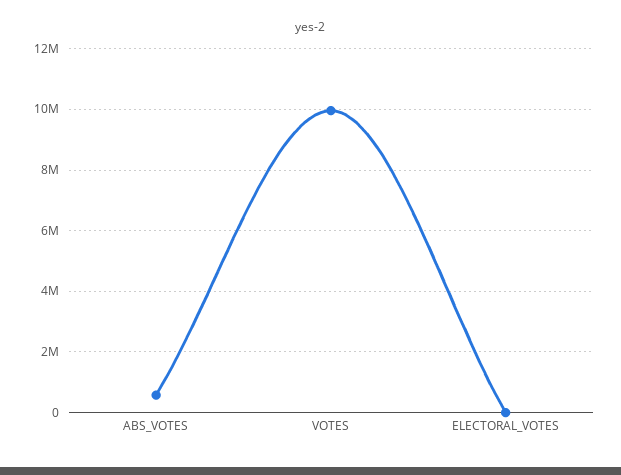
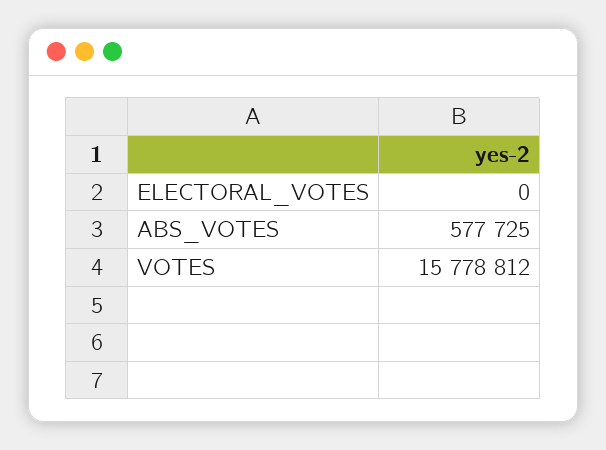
  {
    "ABS_VOTES": 577725,
-   "VOTES": 10000000,
+   "VOTES": 15778812,
    "ELECTORAL_VOTES": 0
  }

